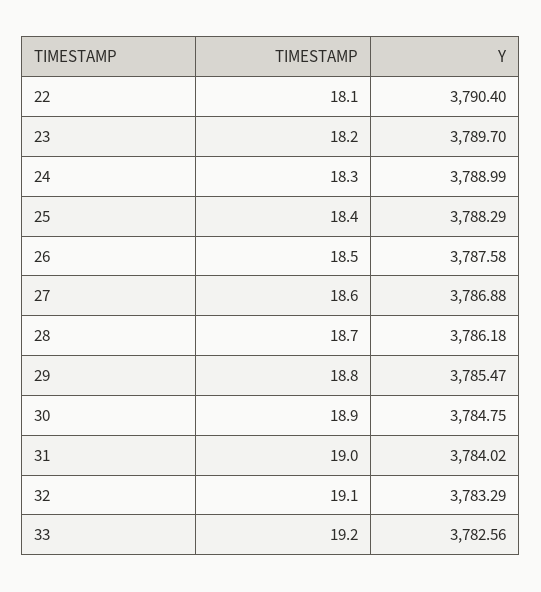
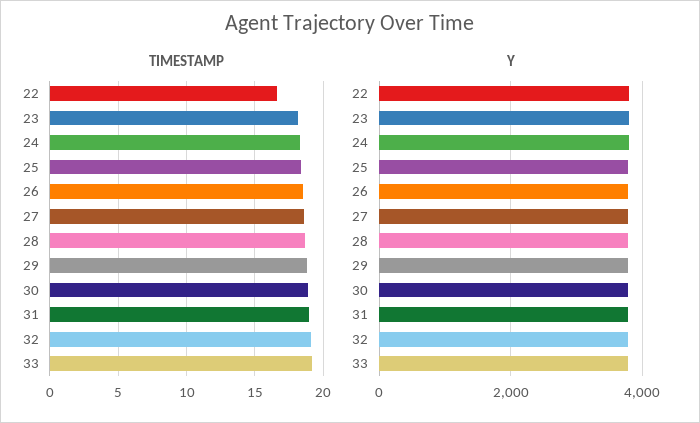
  {
    "TIMESTAMP": {
-     "22": 18.1,
+     "22": 16.5,
      "23": 18.2,
      "24": 18.3,
      "25": 18.4,
      "26": 18.5,
      "27": 18.6,
      "28": 18.7,
      "29": 18.8,
      "30": 18.9,
      "31": 19,
      "32": 19.1,
      "33": 19.2
    },
    "Y": {
      "22": 3790.4,
      "23": 3789.7,
      "24": 3788.99,
      "25": 3788.29,
      "26": 3787.58,
      "27": 3786.88,
      "28": 3786.18,
      "29": 3785.47,
      "30": 3784.75,
      "31": 3784.02,
      "32": 3783.29,
      "33": 3782.56
    }
  }

